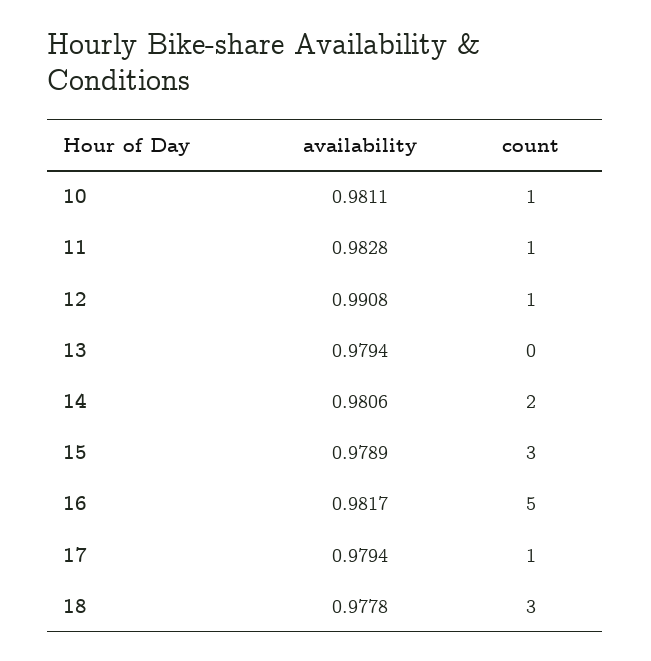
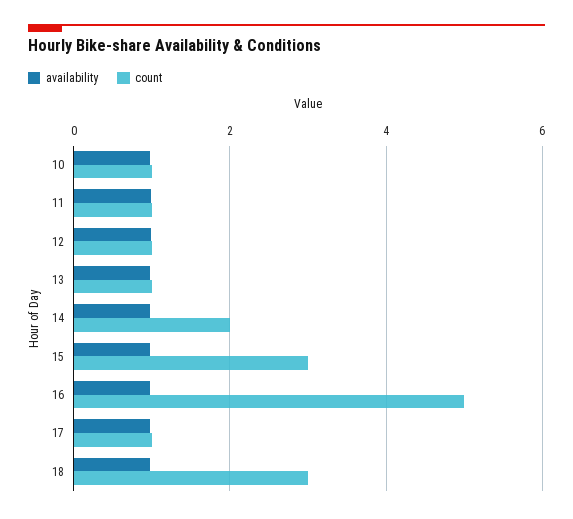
  {
    "availability": {
      "10": 0.9811,
      "11": 0.9828,
      "12": 0.9908,
      "13": 0.9794,
      "14": 0.9806,
      "15": 0.9789,
      "16": 0.9817,
      "17": 0.9794,
      "18": 0.9778
    },
    "count": {
      "10": 1,
      "11": 1,
      "12": 1,
-     "13": 0,
+     "13": 1,
      "14": 2,
      "15": 3,
      "16": 5,
      "17": 1,
      "18": 3
    }
  }

